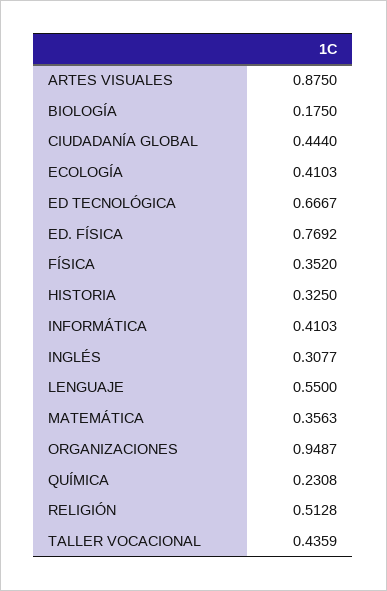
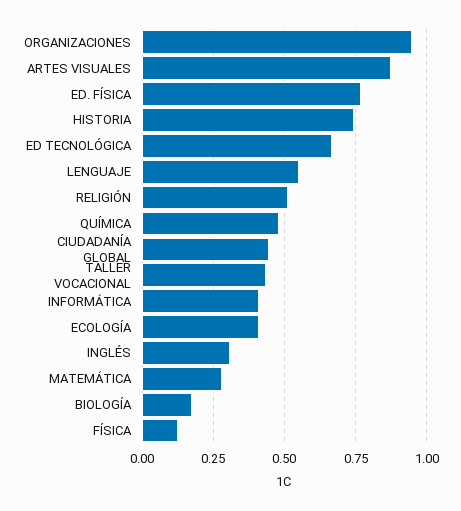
  {
    "ARTES VISUALES": 0.875,
    "BIOLOGÍA": 0.175,
    "CIUDADANÍA GLOBAL": 0.444,
    "ECOLOGÍA": 0.4103,
    "ED TECNOLÓGICA": 0.6667,
    "ED. FÍSICA": 0.7692,
-   "FÍSICA": 0.352,
+   "FÍSICA": 0.125,
-   "HISTORIA": 0.325,
+   "HISTORIA": 0.75,
    "INFORMÁTICA": 0.4103,
    "INGLÉS": 0.3077,
    "LENGUAJE": 0.55,
-   "MATEMÁTICA": 0.3563,
+   "MATEMÁTICA": 0.275,
    "ORGANIZACIONES": 0.9487,
-   "QUÍMICA": 0.2308,
+   "QUÍMICA": 0.475,
    "RELIGIÓN": 0.5128,
    "TALLER VOCACIONAL": 0.4359
  }

